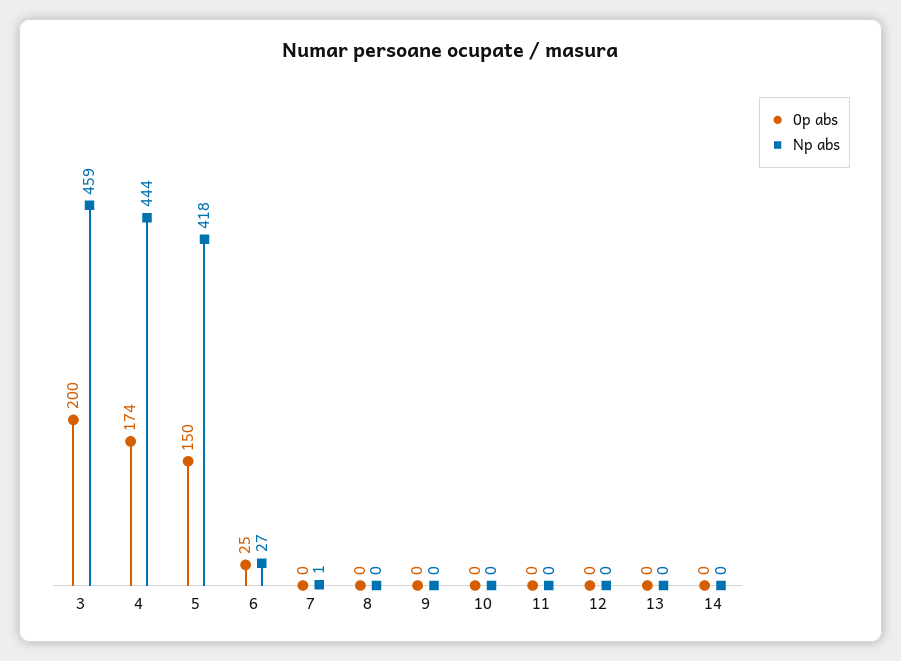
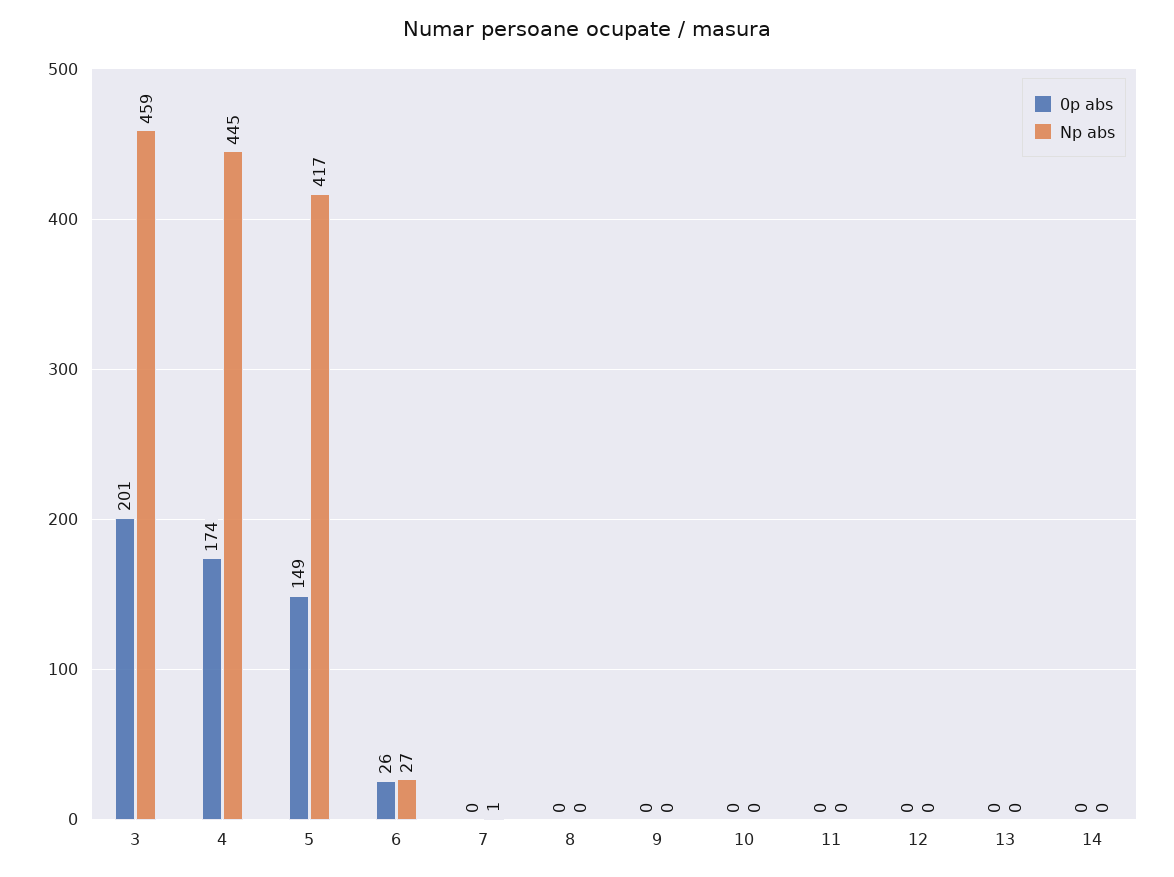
  {
    "0p abs": {
-     "3": 200,
+     "3": 201,
      "4": 174,
-     "5": 150,
+     "5": 149,
-     "6": 25,
+     "6": 26,
      "7": 0,
      "8": 0,
      "9": 0,
      "10": 0,
      "11": 0,
      "12": 0,
      "13": 0,
      "14": 0
    },
    "Np abs": {
      "3": 459,
-     "4": 444,
+     "4": 445,
-     "5": 418,
+     "5": 417,
      "6": 27,
      "7": 1,
      "8": 0,
      "9": 0,
      "10": 0,
      "11": 0,
      "12": 0,
      "13": 0,
      "14": 0
    }
  }

